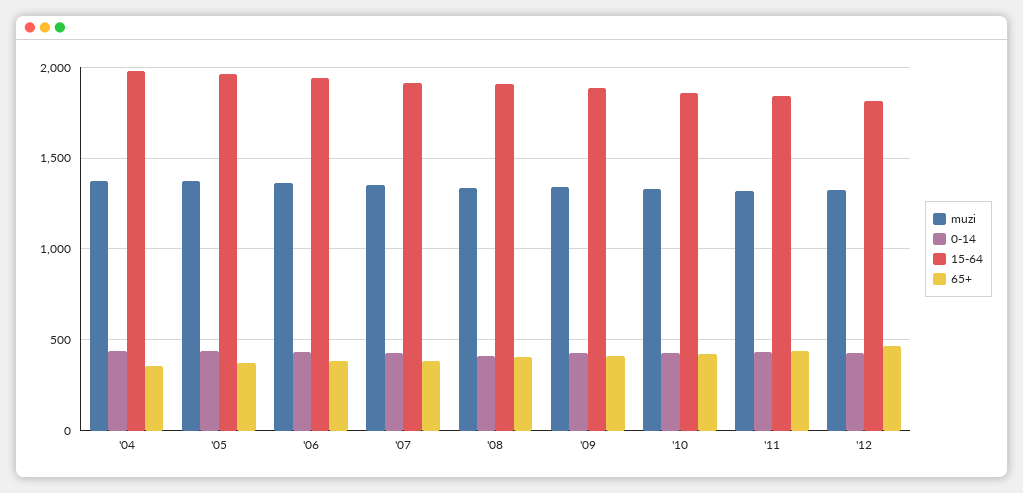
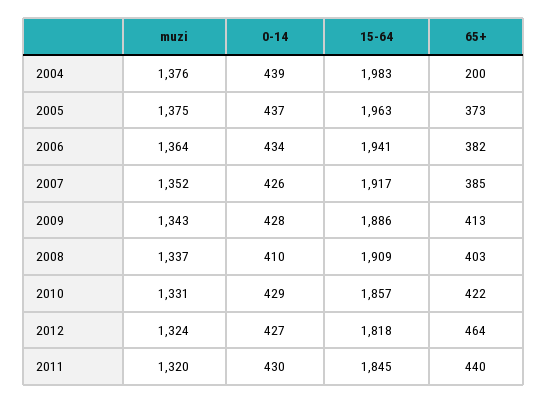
  {
    "muzi": {
      "'04": 1376,
      "'05": 1375,
      "'06": 1364,
      "'07": 1352,
      "'08": 1337,
      "'09": 1343,
      "'10": 1331,
      "'11": 1320,
      "'12": 1324
    },
    "0-14": {
      "'04": 439,
      "'05": 437,
      "'06": 434,
      "'07": 426,
      "'08": 410,
      "'09": 428,
      "'10": 429,
      "'11": 430,
      "'12": 427
    },
    "15-64": {
      "'04": 1983,
      "'05": 1963,
      "'06": 1941,
      "'07": 1917,
      "'08": 1909,
      "'09": 1886,
      "'10": 1857,
      "'11": 1845,
      "'12": 1818
    },
    "65+": {
-     "'04": 350,
+     "'04": 200,
      "'05": 373,
      "'06": 382,
      "'07": 385,
      "'08": 403,
      "'09": 413,
      "'10": 422,
      "'11": 440,
      "'12": 464
    }
  }

